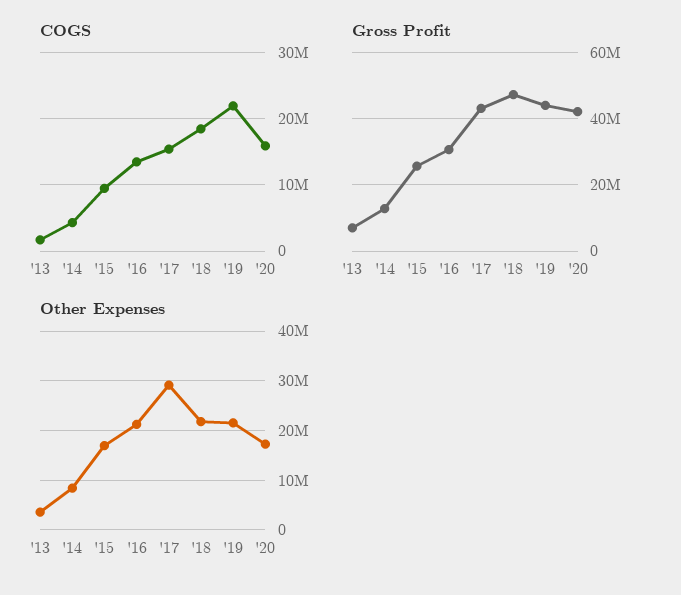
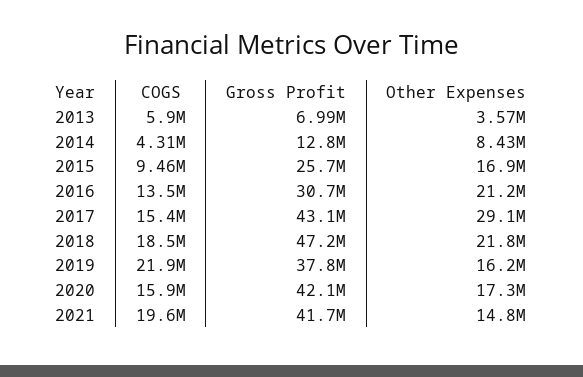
  {
    "COGS": {
-     "'13": 2000000,
+     "'13": 5900000,
      "'14": 4310000,
      "'15": 9460000,
      "'16": 13500000,
      "'17": 15400000,
      "'18": 18500000,
      "'19": 21900000,
-     "'20": 15900000
+     "'20": 15900000,
+     "2021": 19600000
    },
    "Gross Profit": {
      "'13": 6990000,
      "'14": 12800000,
      "'15": 25700000,
      "'16": 30700000,
      "'17": 43100000,
      "'18": 47200000,
-     "'19": 44000000,
+     "'19": 37800000,
-     "'20": 42100000
+     "'20": 42100000,
+     "2021": 41700000
    },
    "Other Expenses": {
      "'13": 3570000,
      "'14": 8430000,
      "'15": 16900000,
      "'16": 21200000,
      "'17": 29100000,
      "'18": 21800000,
-     "'19": 22000000,
+     "'19": 16200000,
-     "'20": 17300000
+     "'20": 17300000,
+     "2021": 14800000
    }
  }

